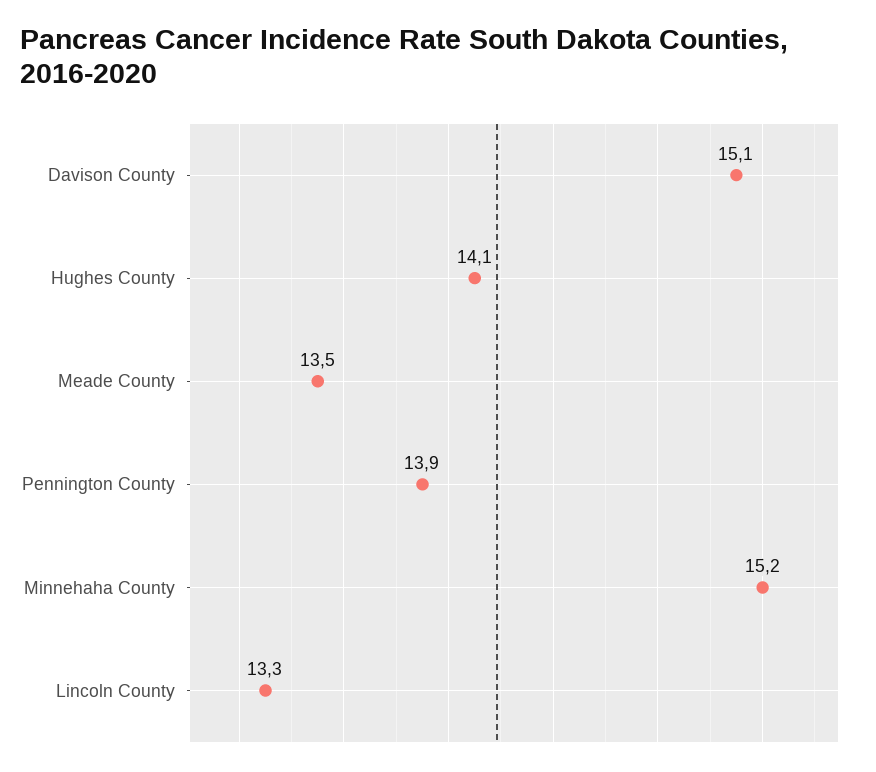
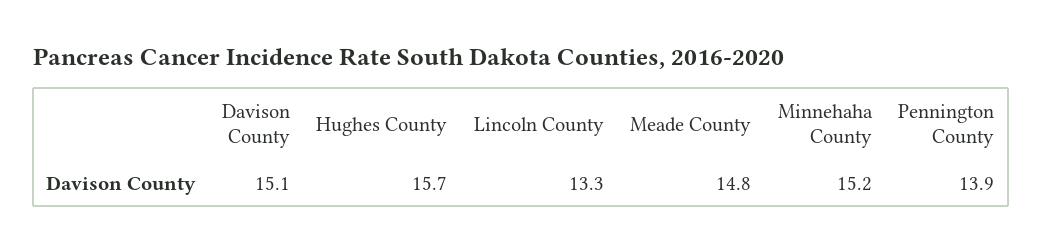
  {
    "Davison County": 15.1,
-   "Hughes County": 14.1,
+   "Hughes County": 15.7,
-   "Meade County": 13.5,
+   "Meade County": 14.8,
    "Pennington County": 13.9,
    "Minnehaha County": 15.2,
    "Lincoln County": 13.3
  }

